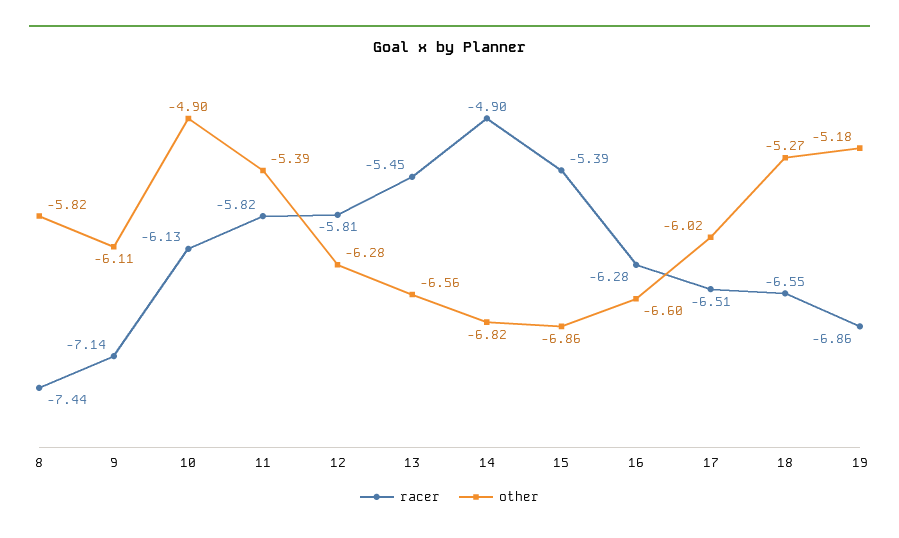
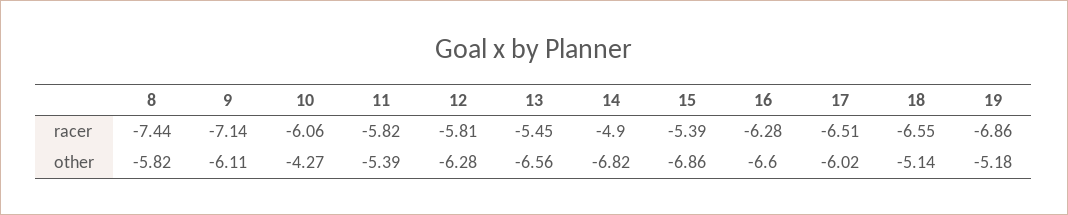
  {
    "racer": {
      "8": -7.44,
      "9": -7.14,
-     "10": -6.13,
+     "10": -6.06,
      "11": -5.82,
      "12": -5.81,
      "13": -5.45,
      "14": -4.9,
      "15": -5.39,
      "16": -6.28,
      "17": -6.51,
      "18": -6.55,
      "19": -6.86
    },
    "other": {
      "8": -5.82,
      "9": -6.11,
-     "10": -4.9,
+     "10": -4.27,
      "11": -5.39,
      "12": -6.28,
      "13": -6.56,
      "14": -6.82,
      "15": -6.86,
      "16": -6.6,
      "17": -6.02,
-     "18": -5.27,
+     "18": -5.14,
      "19": -5.18
    }
  }

